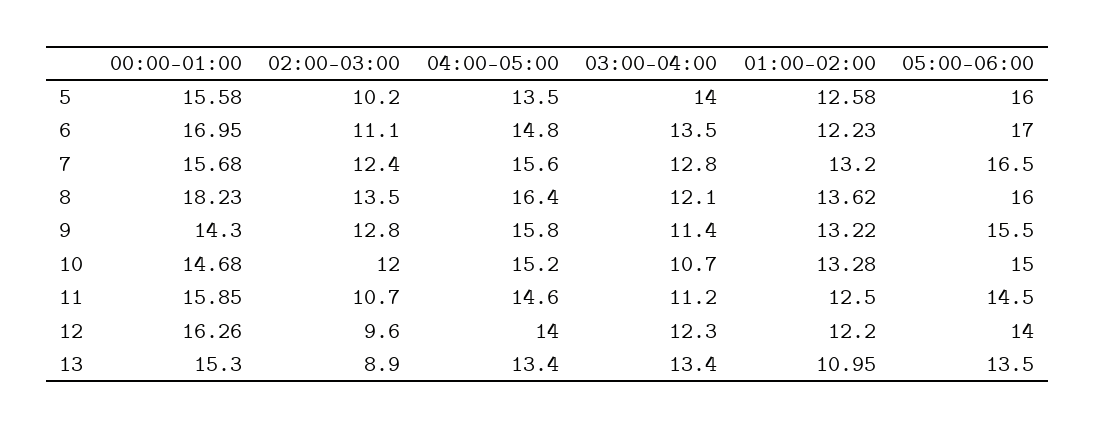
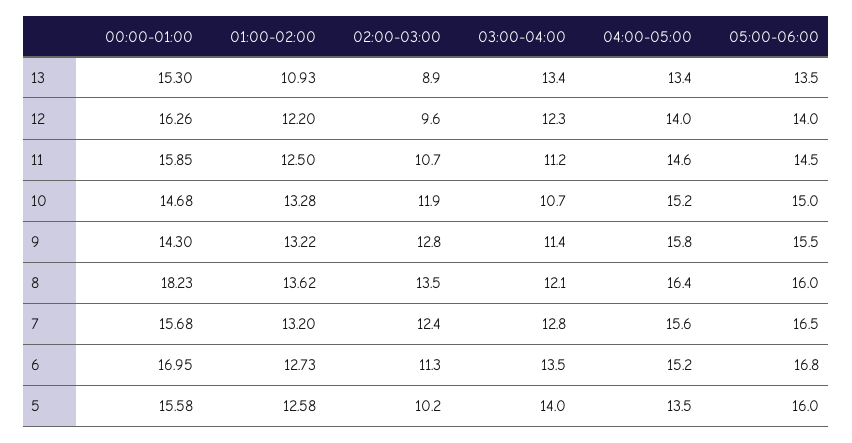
  {
    "00:00-01:00": {
      "5": 15.58,
      "6": 16.95,
      "7": 15.68,
      "8": 18.23,
      "9": 14.3,
      "10": 14.68,
      "11": 15.85,
      "12": 16.26,
      "13": 15.3
    },
    "02:00-03:00": {
      "5": 10.2,
-     "6": 11.1,
+     "6": 11.3,
      "7": 12.4,
      "8": 13.5,
      "9": 12.8,
-     "10": 12,
+     "10": 11.9,
      "11": 10.7,
      "12": 9.6,
      "13": 8.9
    },
    "04:00-05:00": {
      "5": 13.5,
-     "6": 14.8,
+     "6": 15.2,
      "7": 15.6,
      "8": 16.4,
      "9": 15.8,
      "10": 15.2,
      "11": 14.6,
      "12": 14,
      "13": 13.4
    },
    "03:00-04:00": {
      "5": 14,
      "6": 13.5,
      "7": 12.8,
      "8": 12.1,
      "9": 11.4,
      "10": 10.7,
      "11": 11.2,
      "12": 12.3,
      "13": 13.4
    },
    "01:00-02:00": {
      "5": 12.58,
-     "6": 12.23,
+     "6": 12.73,
      "7": 13.2,
      "8": 13.62,
      "9": 13.22,
      "10": 13.28,
      "11": 12.5,
      "12": 12.2,
-     "13": 10.95
+     "13": 10.93
    },
    "05:00-06:00": {
      "5": 16,
-     "6": 17,
+     "6": 16.8,
      "7": 16.5,
      "8": 16,
      "9": 15.5,
      "10": 15,
      "11": 14.5,
      "12": 14,
      "13": 13.5
    }
  }

